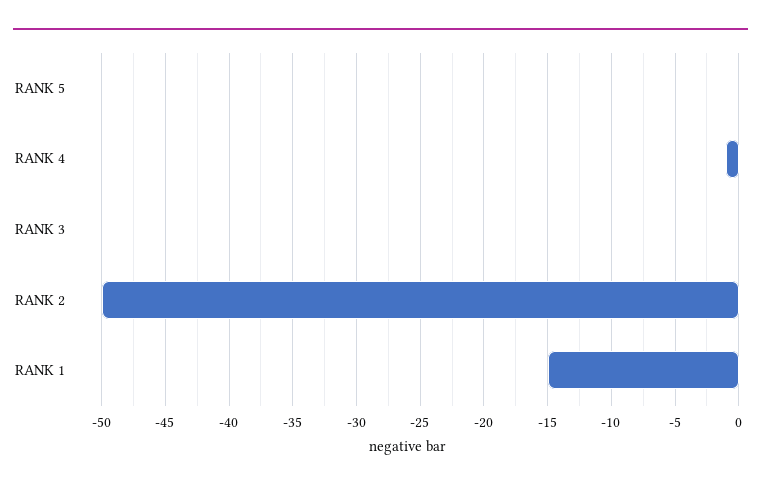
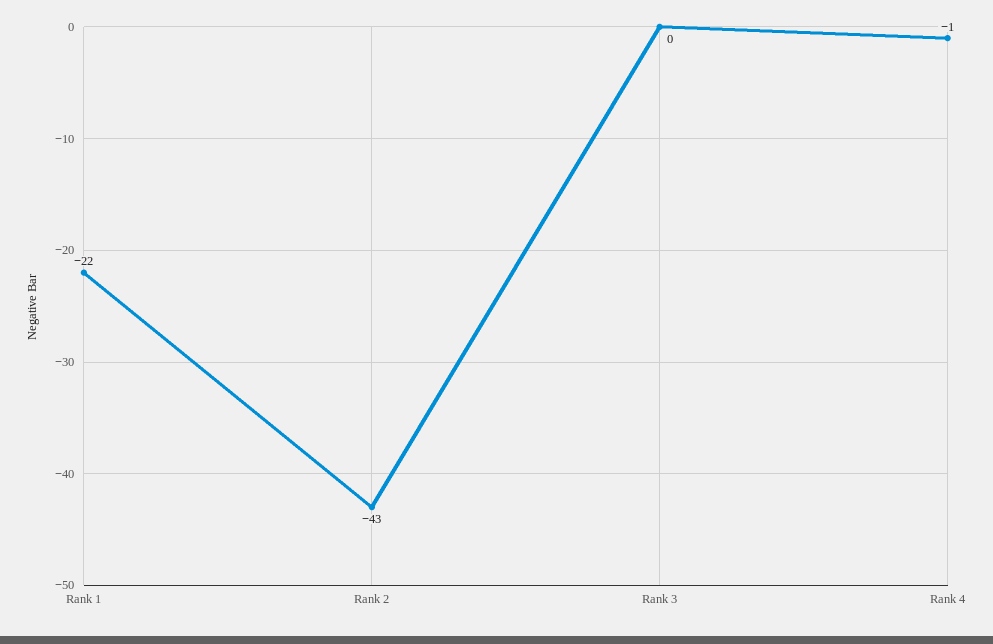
  {
-   "RANK 5": 0,
    "RANK 4": -1,
    "RANK 3": 0,
-   "RANK 2": -50,
+   "RANK 2": -43,
-   "RANK 1": -15
+   "RANK 1": -22
  }

